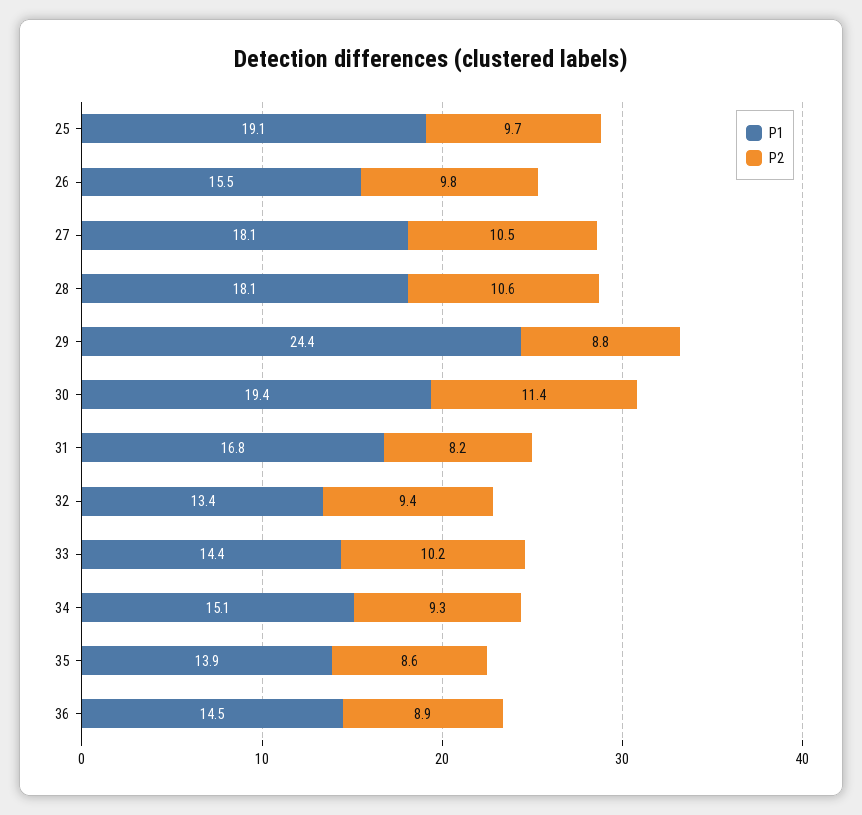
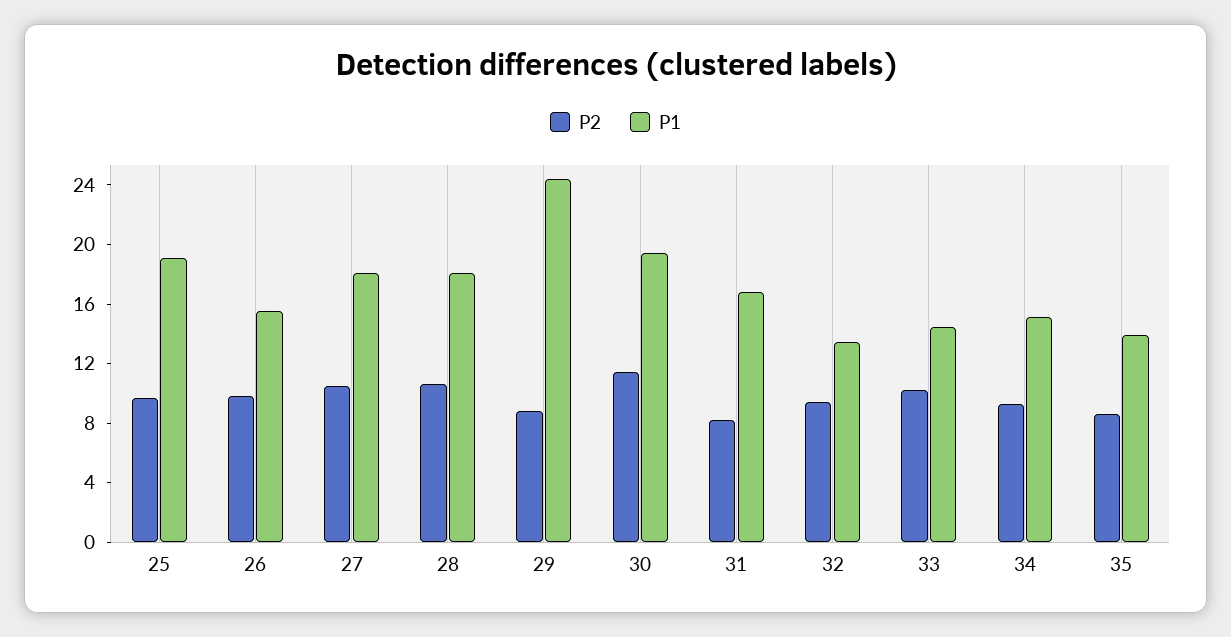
  {
    "P1": {
      "25": 19.1,
      "26": 15.5,
      "27": 18.1,
      "28": 18.1,
      "29": 24.4,
      "30": 19.4,
      "31": 16.8,
      "32": 13.4,
      "33": 14.4,
      "34": 15.1,
-     "35": 13.9,
+     "35": 13.9
-     "36": 14.5
    },
    "P2": {
      "25": 9.7,
      "26": 9.8,
      "27": 10.5,
      "28": 10.6,
      "29": 8.8,
      "30": 11.4,
      "31": 8.2,
      "32": 9.4,
      "33": 10.2,
      "34": 9.3,
-     "35": 8.6,
+     "35": 8.6
-     "36": 8.9
    }
  }

